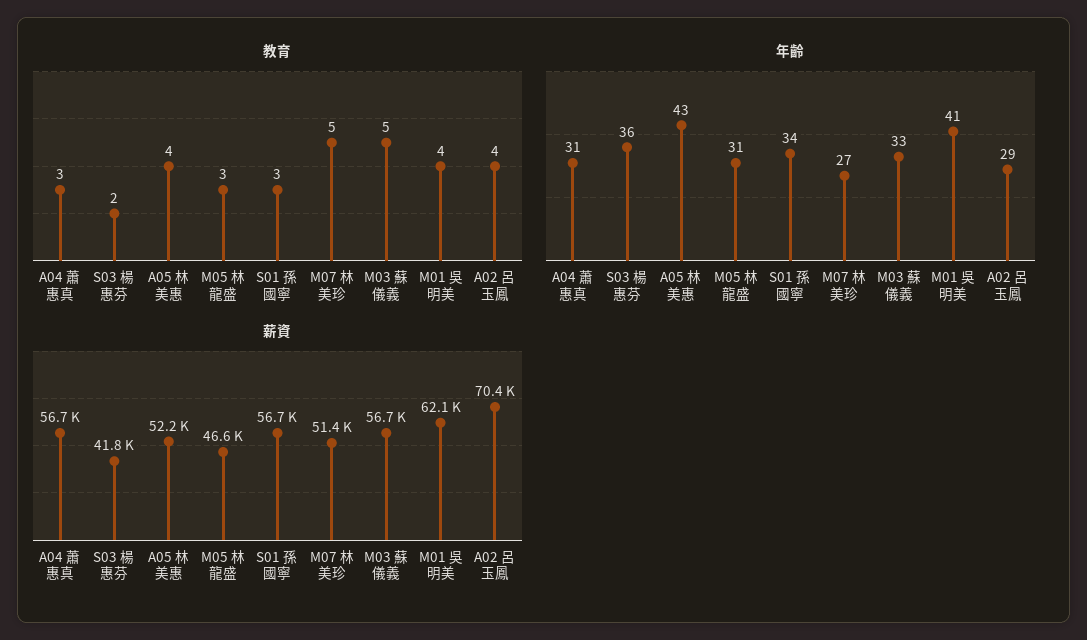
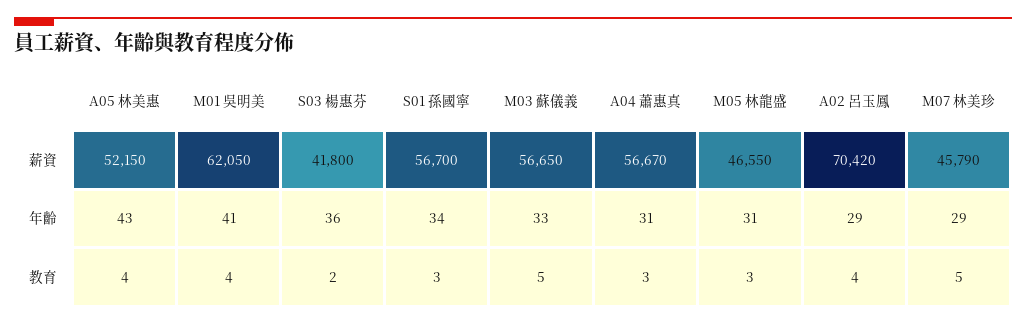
  {
    "教育": {
      "A04 蕭惠真": 3,
      "S03 楊惠芬": 2,
      "A05 林美惠": 4,
      "M05 林龍盛": 3,
      "S01 孫國寧": 3,
      "M07 林美珍": 5,
      "M03 蘇儀義": 5,
      "M01 吳明美": 4,
      "A02 呂玉鳳": 4
    },
    "年齡": {
      "A04 蕭惠真": 31,
      "S03 楊惠芬": 36,
      "A05 林美惠": 43,
      "M05 林龍盛": 31,
      "S01 孫國寧": 34,
-     "M07 林美珍": 27,
+     "M07 林美珍": 29,
      "M03 蘇儀義": 33,
      "M01 吳明美": 41,
      "A02 呂玉鳳": 29
    },
    "薪資": {
      "A04 蕭惠真": 56670,
      "S03 楊惠芬": 41800,
      "A05 林美惠": 52150,
      "M05 林龍盛": 46550,
      "S01 孫國寧": 56700,
-     "M07 林美珍": 51400,
+     "M07 林美珍": 45790,
      "M03 蘇儀義": 56650,
      "M01 吳明美": 62050,
      "A02 呂玉鳳": 70420
    }
  }

